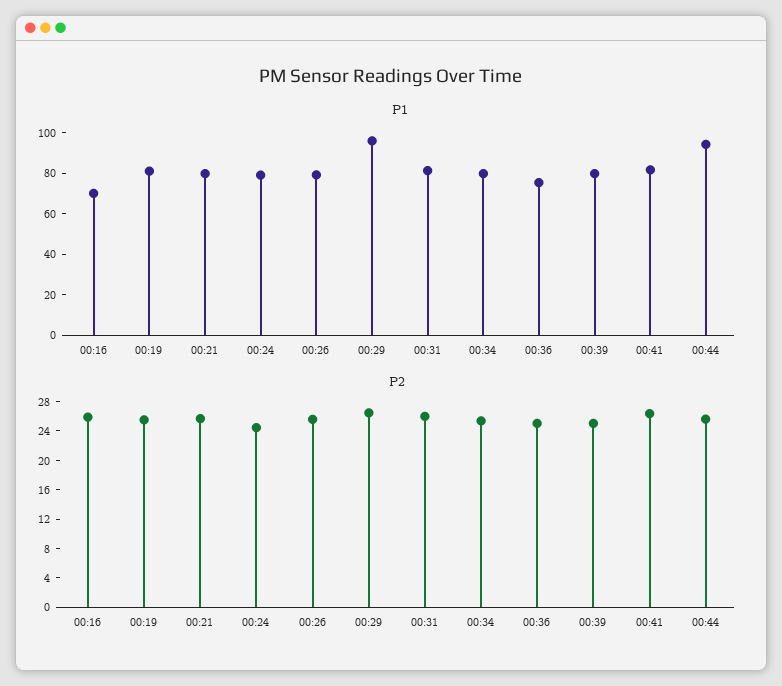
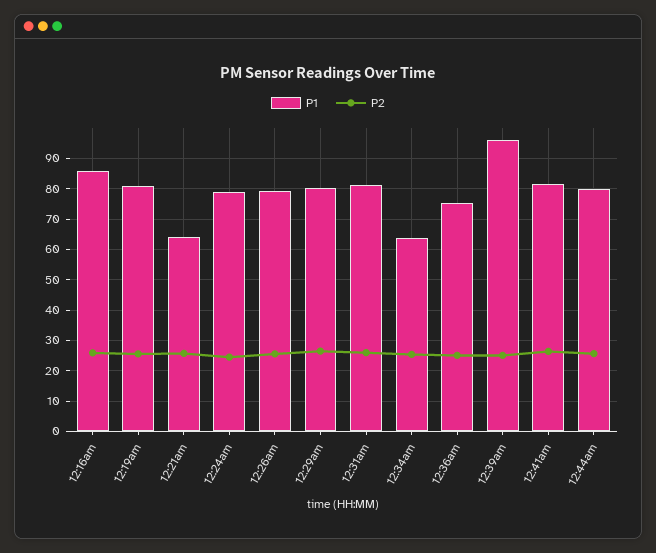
  {
    "P1": {
-     "00:16": 70,
+     "00:16": 86,
      "00:19": 80,
-     "00:21": 80,
+     "00:21": 64,
      "00:24": 80,
      "00:26": 80,
-     "00:29": 95,
+     "00:29": 80,
      "00:31": 82,
-     "00:34": 80,
+     "00:34": 64,
      "00:36": 76,
-     "00:39": 80,
+     "00:39": 96,
      "00:41": 82,
-     "00:44": 95
+     "00:44": 80
    },
    "P2": {
      "00:16": 26,
      "00:19": 26,
      "00:21": 26,
      "00:24": 24,
      "00:26": 26,
      "00:29": 26,
      "00:31": 26,
      "00:34": 26,
      "00:36": 26,
      "00:39": 26,
      "00:41": 26,
      "00:44": 26
    }
  }

